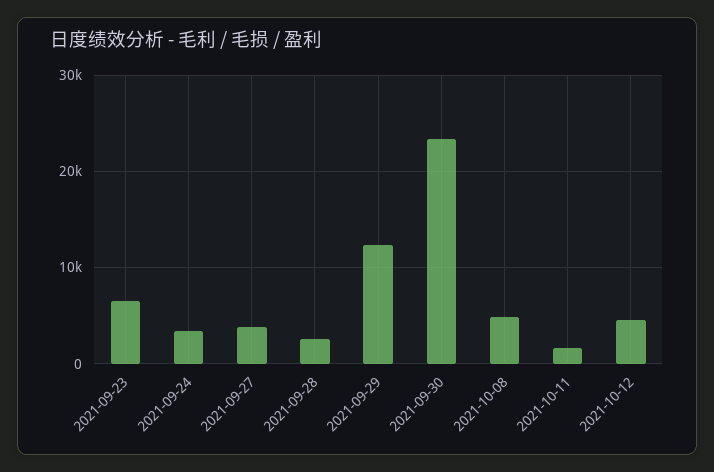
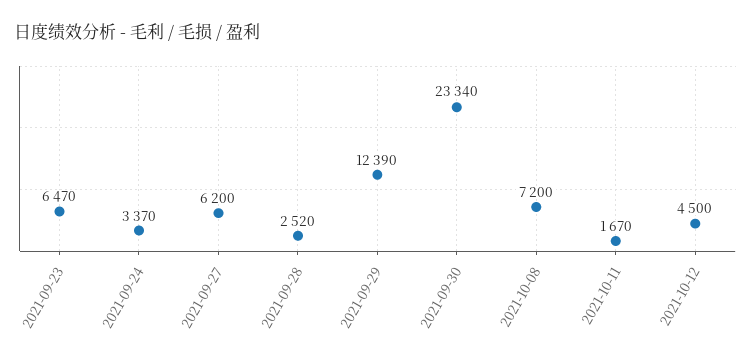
  {
    "2021-09-23": 6470,
    "2021-09-24": 3370,
-   "2021-09-27": 4000,
+   "2021-09-27": 6200,
    "2021-09-28": 2520,
    "2021-09-29": 12390,
    "2021-09-30": 23340,
-   "2021-10-08": 5000,
+   "2021-10-08": 7200,
    "2021-10-11": 1670,
    "2021-10-12": 4500
  }

